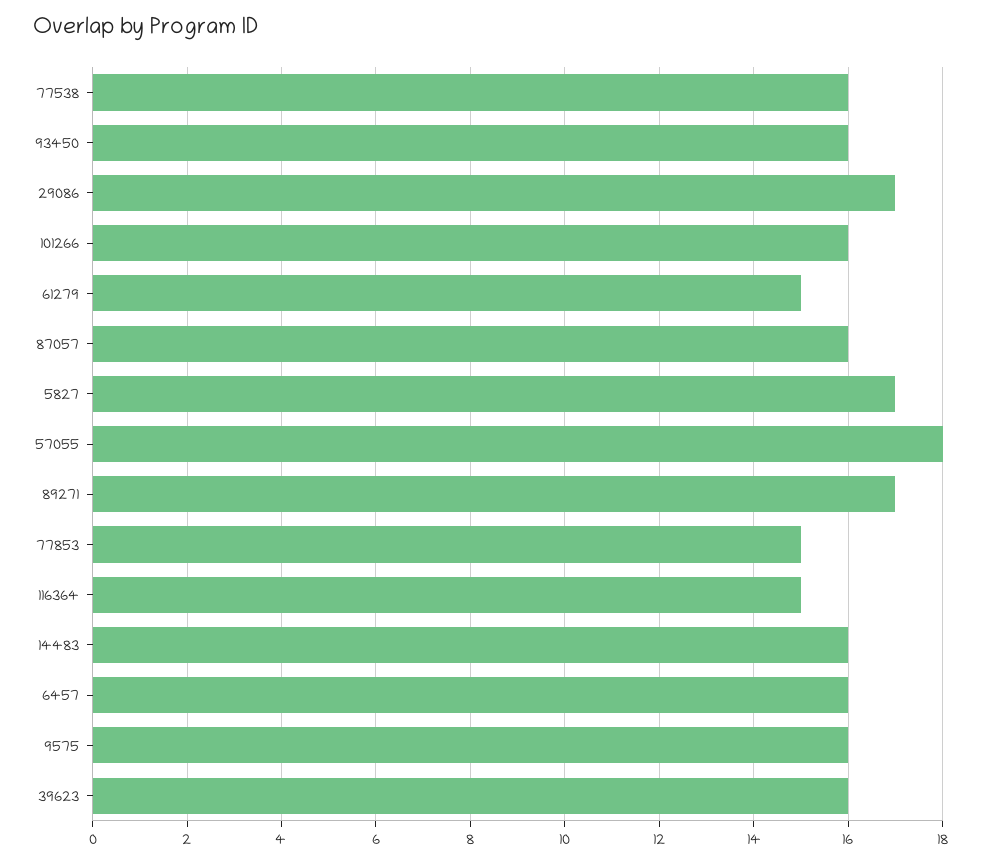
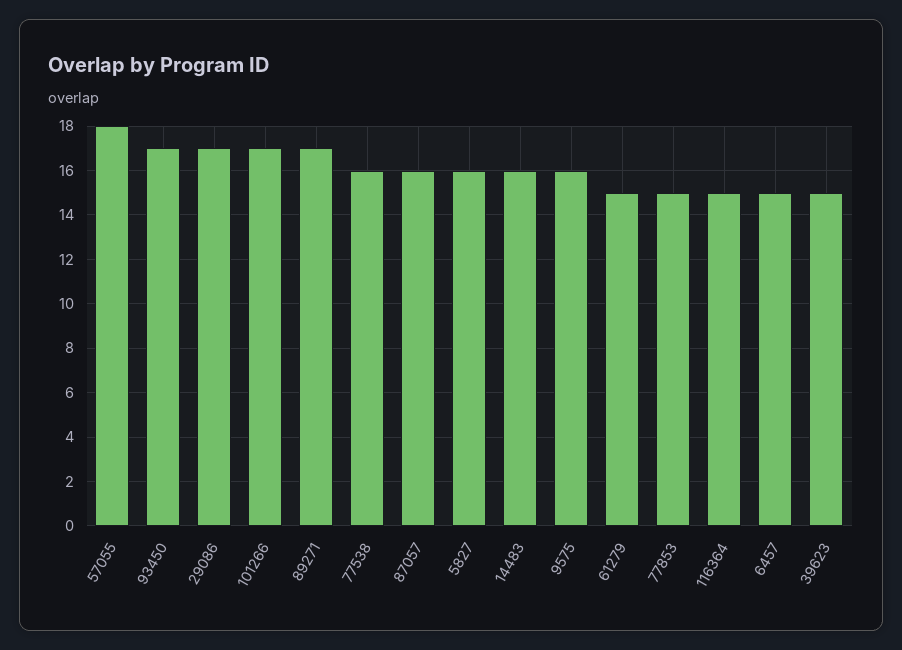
  {
    "77538": 16,
-   "93450": 16,
+   "93450": 17,
    "29086": 17,
-   "101266": 16,
+   "101266": 17,
    "61279": 15,
    "87057": 16,
-   "5827": 17,
+   "5827": 16,
    "57055": 18,
    "89271": 17,
    "77853": 15,
    "116364": 15,
    "14483": 16,
-   "6457": 16,
+   "6457": 15,
    "9575": 16,
-   "39623": 16
+   "39623": 15
  }

